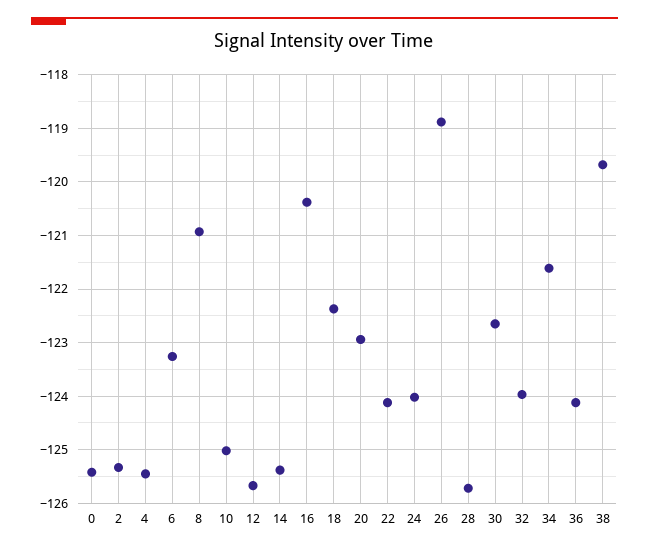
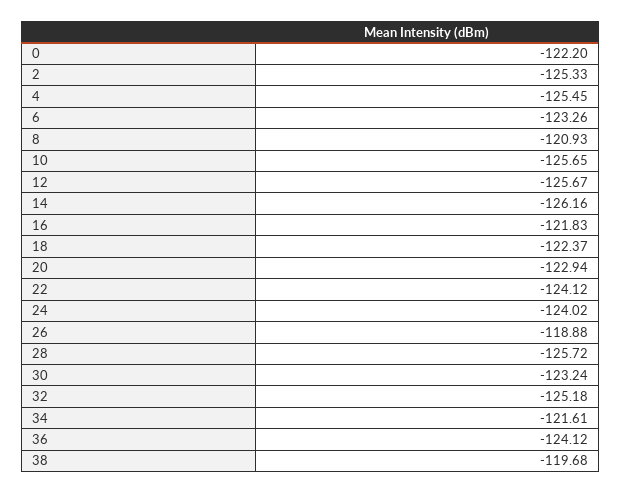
  {
-   "0": -125.4,
+   "0": -122.2,
    "2": -125.33,
    "4": -125.45,
    "6": -123.26,
    "8": -120.93,
-   "10": -125,
+   "10": -125.65,
    "12": -125.67,
-   "14": -125.4,
+   "14": -126.16,
-   "16": -120.4,
+   "16": -121.83,
    "18": -122.37,
    "20": -122.94,
    "22": -124.12,
    "24": -124.02,
    "26": -118.88,
    "28": -125.72,
-   "30": -122.6,
+   "30": -123.24,
-   "32": -124,
+   "32": -125.18,
    "34": -121.61,
    "36": -124.12,
    "38": -119.68
  }

